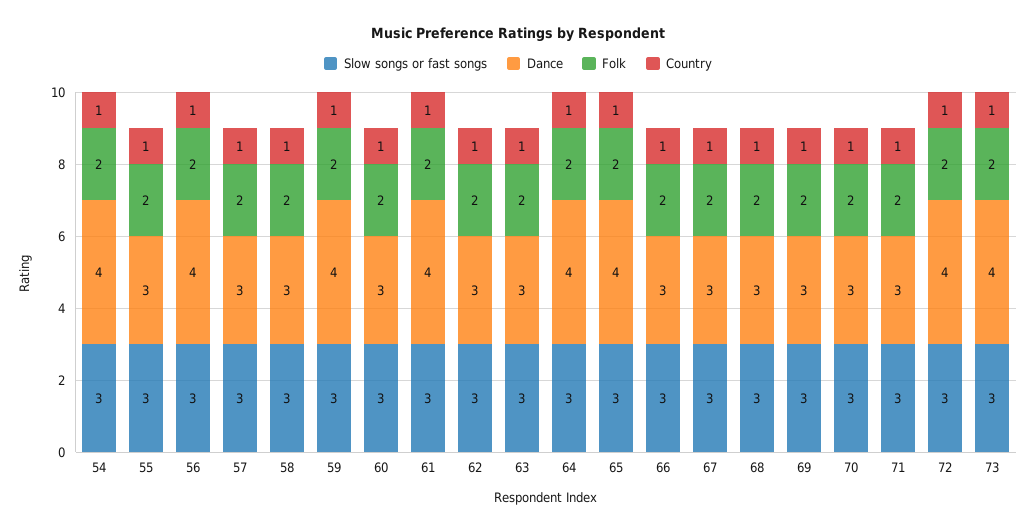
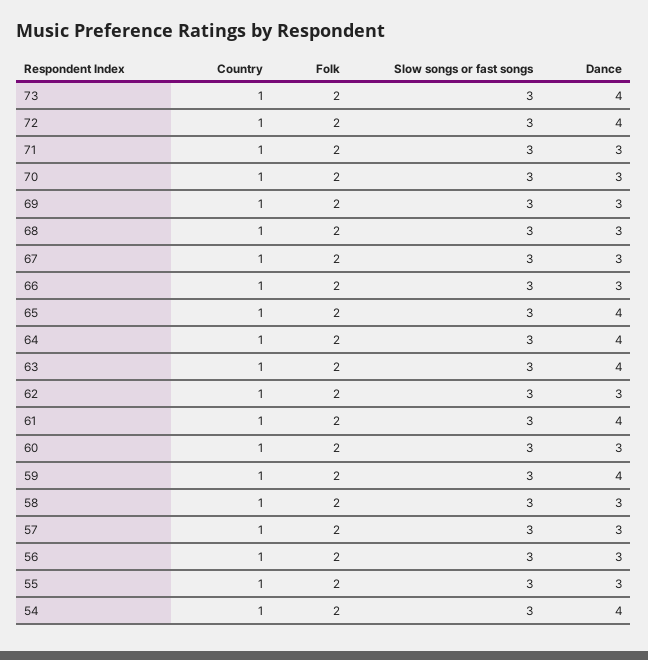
  {
    "Slow songs or fast songs": {
      "54": 3,
      "55": 3,
      "56": 3,
      "57": 3,
      "58": 3,
      "59": 3,
      "60": 3,
      "61": 3,
      "62": 3,
      "63": 3,
      "64": 3,
      "65": 3,
      "66": 3,
      "67": 3,
      "68": 3,
      "69": 3,
      "70": 3,
      "71": 3,
      "72": 3,
      "73": 3
    },
    "Dance": {
      "54": 4,
      "55": 3,
-     "56": 4,
+     "56": 3,
      "57": 3,
      "58": 3,
      "59": 4,
      "60": 3,
      "61": 4,
      "62": 3,
-     "63": 3,
+     "63": 4,
      "64": 4,
      "65": 4,
      "66": 3,
      "67": 3,
      "68": 3,
      "69": 3,
      "70": 3,
      "71": 3,
      "72": 4,
      "73": 4
    },
    "Folk": {
      "54": 2,
      "55": 2,
      "56": 2,
      "57": 2,
      "58": 2,
      "59": 2,
      "60": 2,
      "61": 2,
      "62": 2,
      "63": 2,
      "64": 2,
      "65": 2,
      "66": 2,
      "67": 2,
      "68": 2,
      "69": 2,
      "70": 2,
      "71": 2,
      "72": 2,
      "73": 2
    },
    "Country": {
      "54": 1,
      "55": 1,
      "56": 1,
      "57": 1,
      "58": 1,
      "59": 1,
      "60": 1,
      "61": 1,
      "62": 1,
      "63": 1,
      "64": 1,
      "65": 1,
      "66": 1,
      "67": 1,
      "68": 1,
      "69": 1,
      "70": 1,
      "71": 1,
      "72": 1,
      "73": 1
    }
  }

